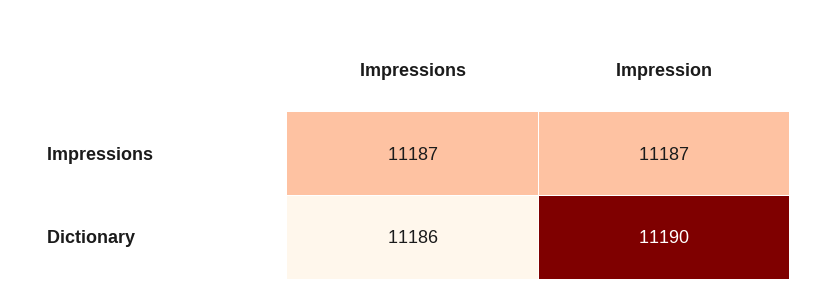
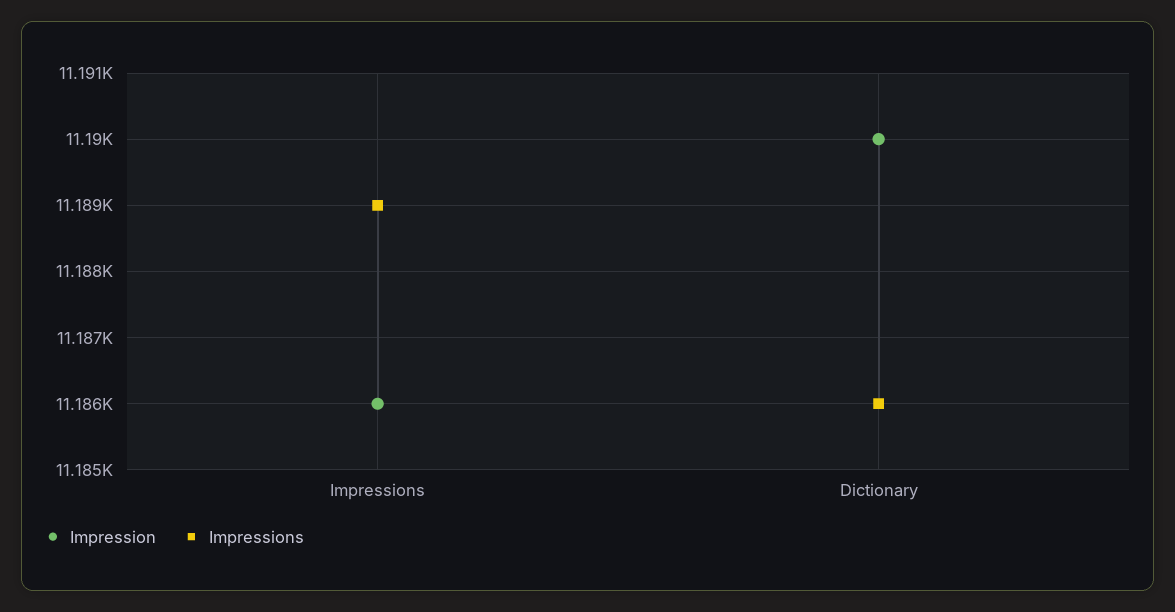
  {
    "Impressions": {
-     "Impressions": 11187,
+     "Impressions": 11189,
      "Dictionary": 11186
    },
    "Impression": {
-     "Impressions": 11187,
+     "Impressions": 11186,
      "Dictionary": 11190
    }
  }

